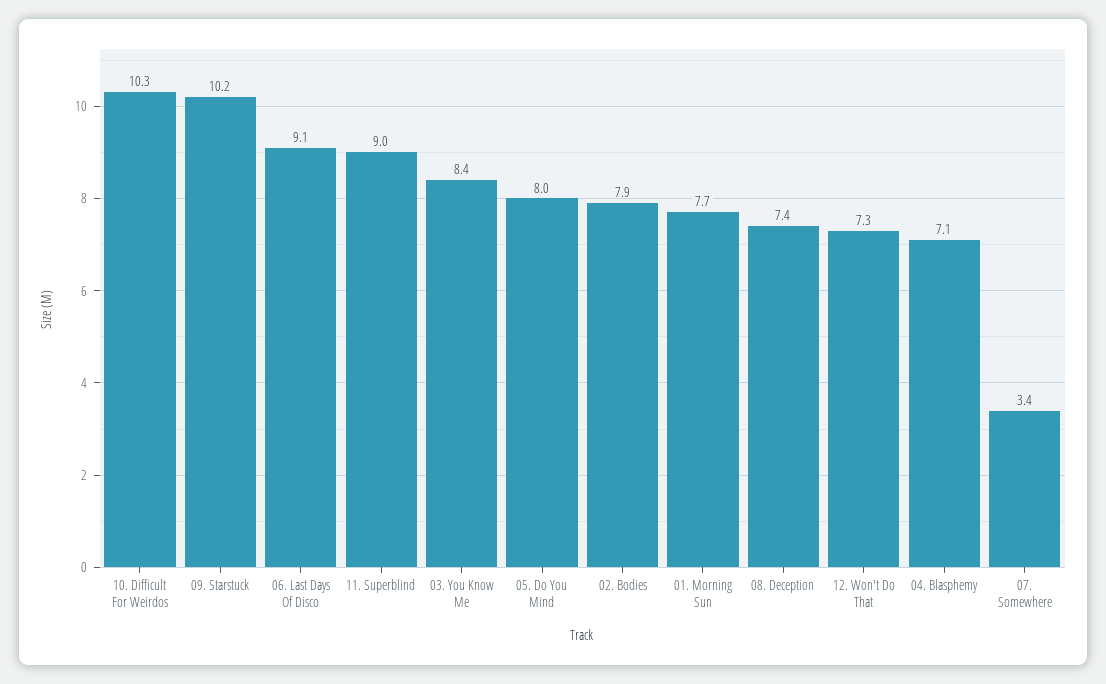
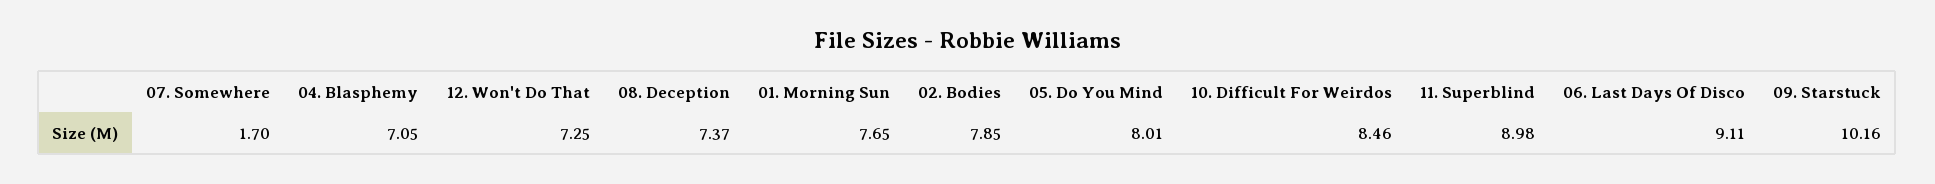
  {
-   "10. Difficult For Weirdos": 10.3,
+   "10. Difficult For Weirdos": 8.46,
    "09. Starstuck": 10.16,
    "06. Last Days Of Disco": 9.11,
    "11. Superblind": 8.98,
-   "03. You Know Me": 8.4,
    "05. Do You Mind": 8.01,
    "02. Bodies": 7.85,
    "01. Morning Sun": 7.65,
    "08. Deception": 7.37,
    "12. Won't Do That": 7.25,
    "04. Blasphemy": 7.05,
-   "07. Somewhere": 3.4
+   "07. Somewhere": 1.7
  }

